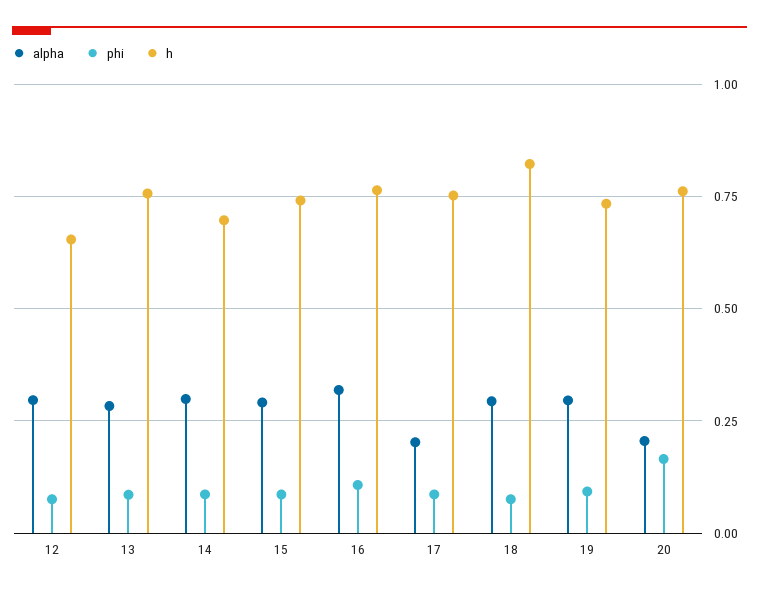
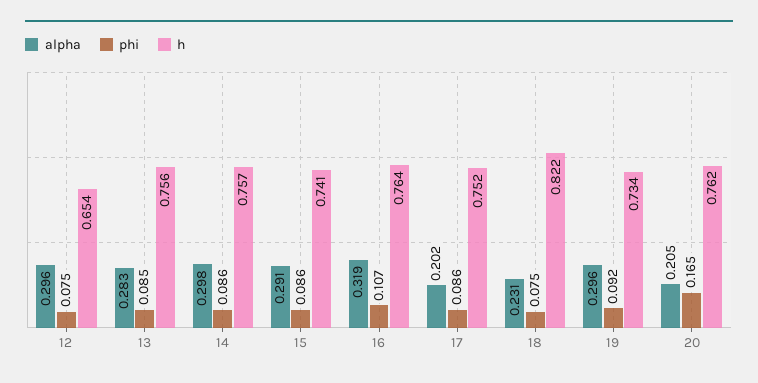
  {
    "alpha": {
      "12": 0.296,
      "13": 0.283,
      "14": 0.298,
      "15": 0.291,
      "16": 0.319,
      "17": 0.202,
-     "18": 0.3,
+     "18": 0.231,
      "19": 0.296,
      "20": 0.205
    },
    "phi": {
      "12": 0.075,
      "13": 0.085,
      "14": 0.086,
      "15": 0.086,
      "16": 0.107,
      "17": 0.086,
      "18": 0.075,
      "19": 0.092,
      "20": 0.165
    },
    "h": {
      "12": 0.654,
      "13": 0.756,
-     "14": 0.7,
+     "14": 0.757,
      "15": 0.741,
      "16": 0.764,
      "17": 0.752,
      "18": 0.822,
      "19": 0.734,
      "20": 0.762
    }
  }

